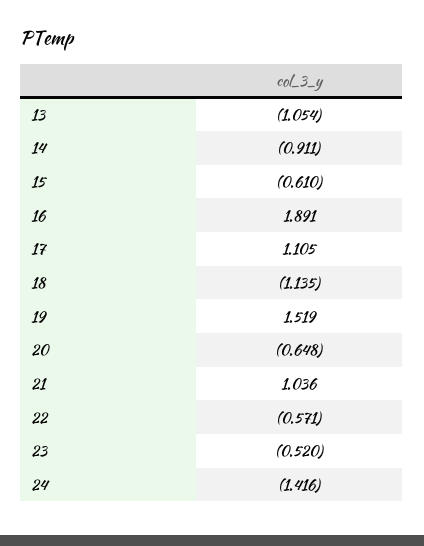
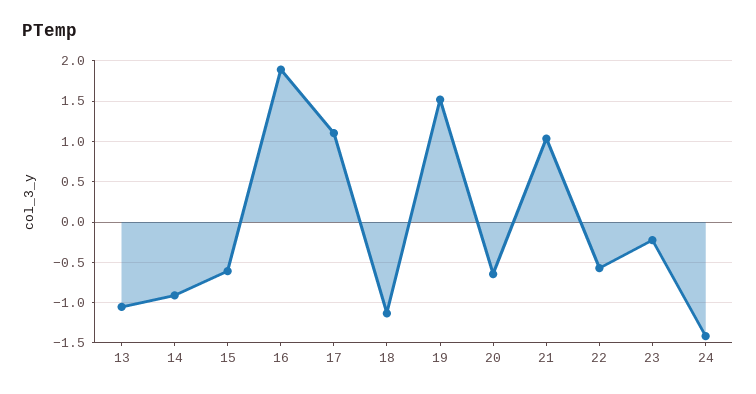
  {
    "13": -1.054,
    "14": -0.911,
    "15": -0.61,
    "16": 1.891,
    "17": 1.105,
    "18": -1.135,
    "19": 1.519,
    "20": -0.648,
    "21": 1.036,
    "22": -0.571,
-   "23": -0.52,
+   "23": -0.2,
    "24": -1.416
  }

